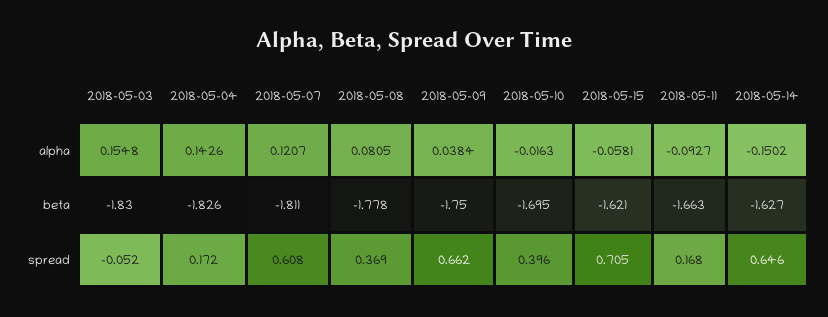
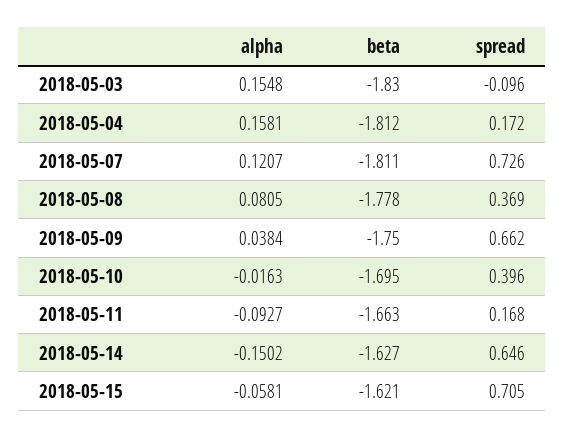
  {
    "2018-05-03": {
      "alpha": 0.1548,
      "beta": -1.83,
-     "spread": -0.052
+     "spread": -0.096
    },
    "2018-05-04": {
-     "alpha": 0.1426,
+     "alpha": 0.1581,
-     "beta": -1.826,
+     "beta": -1.812,
      "spread": 0.172
    },
    "2018-05-07": {
      "alpha": 0.1207,
      "beta": -1.811,
-     "spread": 0.608
+     "spread": 0.726
    },
    "2018-05-08": {
      "alpha": 0.0805,
      "beta": -1.778,
      "spread": 0.369
    },
    "2018-05-09": {
      "alpha": 0.0384,
      "beta": -1.75,
      "spread": 0.662
    },
    "2018-05-10": {
      "alpha": -0.0163,
      "beta": -1.695,
      "spread": 0.396
    },
    "2018-05-15": {
      "alpha": -0.0581,
      "beta": -1.621,
      "spread": 0.705
    },
    "2018-05-11": {
      "alpha": -0.0927,
      "beta": -1.663,
      "spread": 0.168
    },
    "2018-05-14": {
      "alpha": -0.1502,
      "beta": -1.627,
      "spread": 0.646
    }
  }

